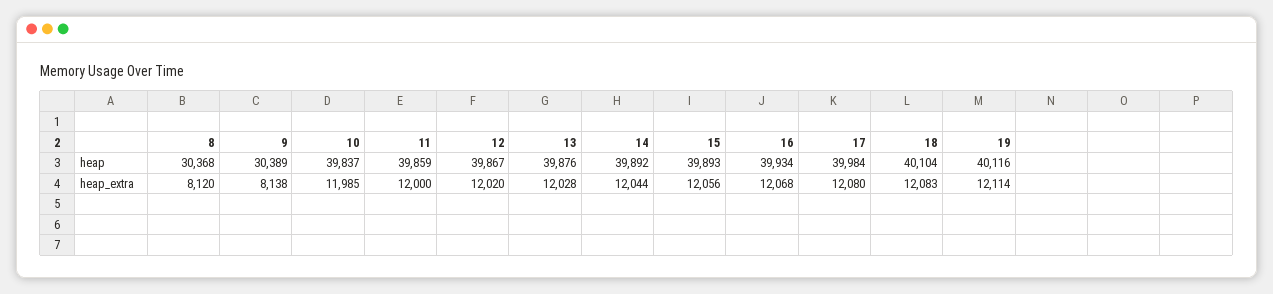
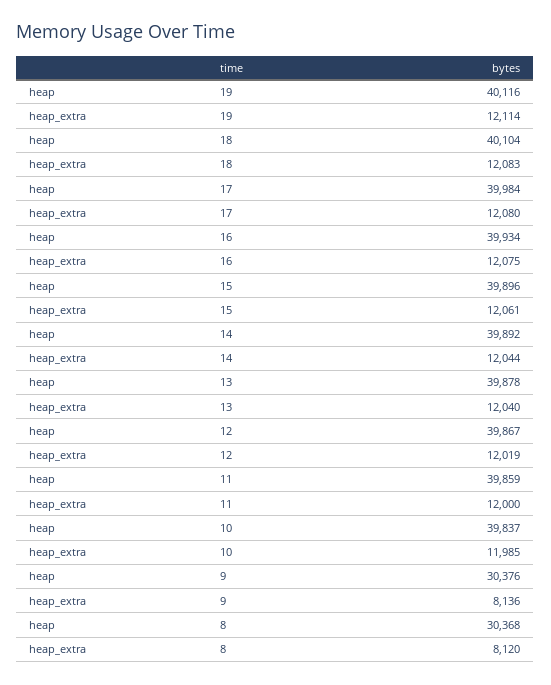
  {
    "8": {
      "heap": 30368,
      "heap_extra": 8120
    },
    "9": {
-     "heap": 30389,
+     "heap": 30376,
-     "heap_extra": 8138
+     "heap_extra": 8136
    },
    "10": {
      "heap": 39837,
      "heap_extra": 11985
    },
    "11": {
      "heap": 39859,
      "heap_extra": 12000
    },
    "12": {
      "heap": 39867,
-     "heap_extra": 12020
+     "heap_extra": 12019
    },
    "13": {
-     "heap": 39876,
+     "heap": 39878,
-     "heap_extra": 12028
+     "heap_extra": 12040
    },
    "14": {
      "heap": 39892,
      "heap_extra": 12044
    },
    "15": {
-     "heap": 39893,
+     "heap": 39896,
-     "heap_extra": 12056
+     "heap_extra": 12061
    },
    "16": {
      "heap": 39934,
-     "heap_extra": 12068
+     "heap_extra": 12075
    },
    "17": {
      "heap": 39984,
      "heap_extra": 12080
    },
    "18": {
      "heap": 40104,
      "heap_extra": 12083
    },
    "19": {
      "heap": 40116,
      "heap_extra": 12114
    }
  }

